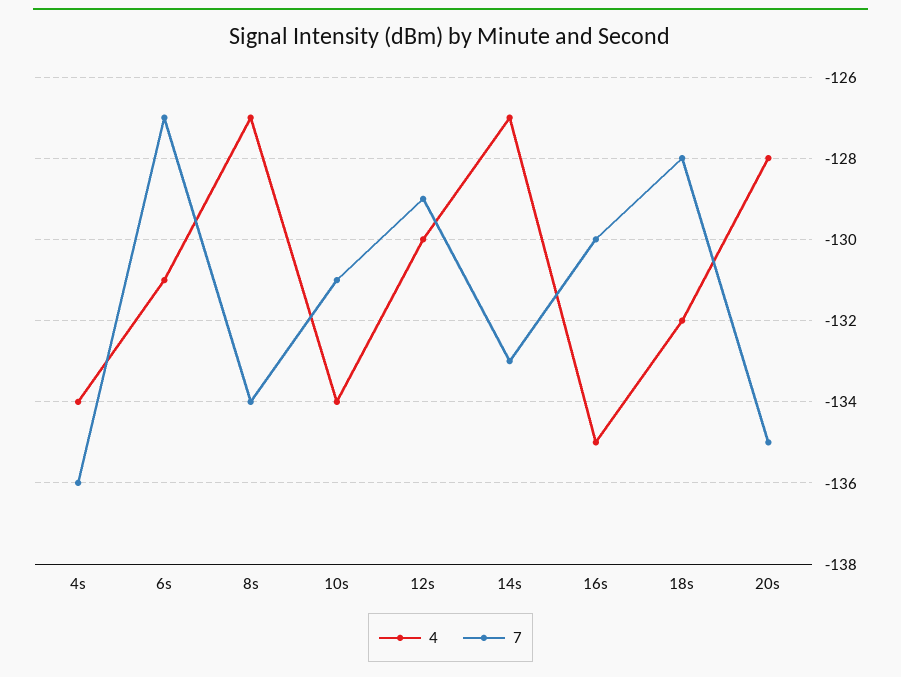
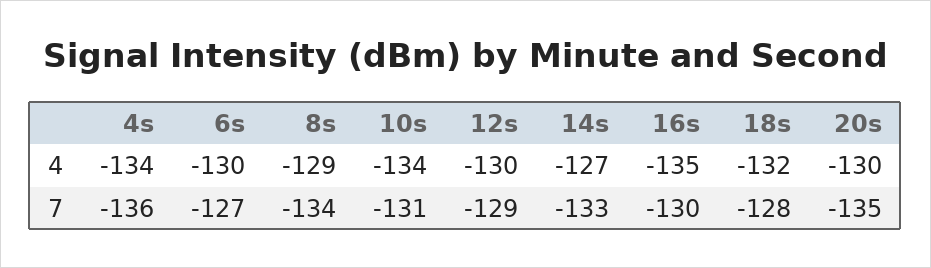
  {
    "4": {
      "4s": -134,
-     "6s": -131,
+     "6s": -130,
-     "8s": -127,
+     "8s": -129,
      "10s": -134,
      "12s": -130,
      "14s": -127,
      "16s": -135,
      "18s": -132,
-     "20s": -128
+     "20s": -130
    },
    "7": {
      "4s": -136,
      "6s": -127,
      "8s": -134,
      "10s": -131,
      "12s": -129,
      "14s": -133,
      "16s": -130,
      "18s": -128,
      "20s": -135
    }
  }

